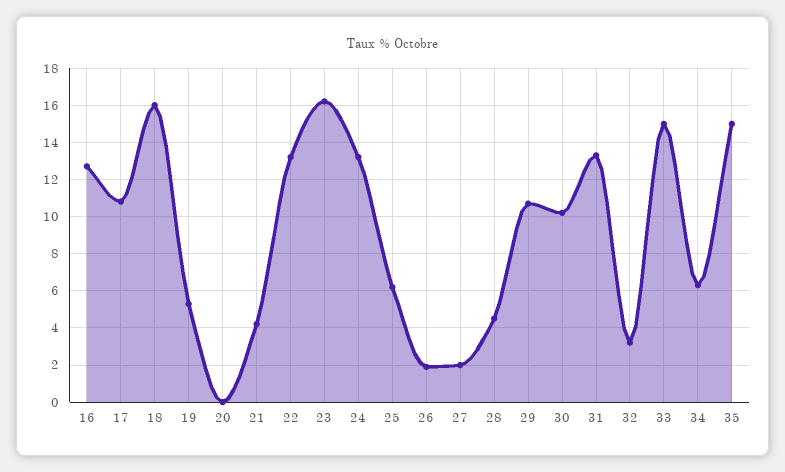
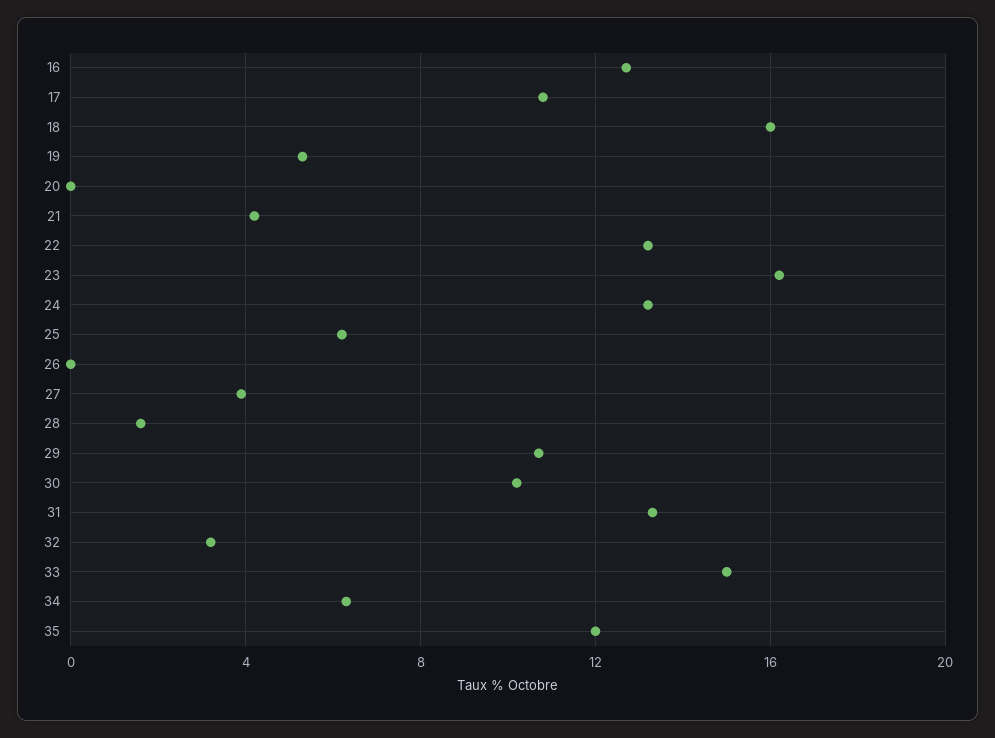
  {
    "16": 12.5,
    "17": 11,
    "18": 16,
    "19": 5.5,
    "20": 0,
    "21": 4,
    "22": 13,
    "23": 16,
    "24": 13,
    "25": 6,
-   "26": 2,
+   "26": 0,
-   "27": 2,
+   "27": 4,
-   "28": 4.5,
+   "28": 1.5,
    "29": 10.5,
    "30": 10,
    "31": 13.5,
    "32": 3,
    "33": 15,
    "34": 6.5,
-   "35": 15
+   "35": 12
  }

